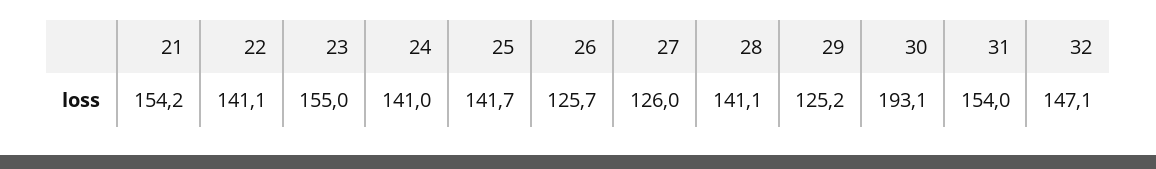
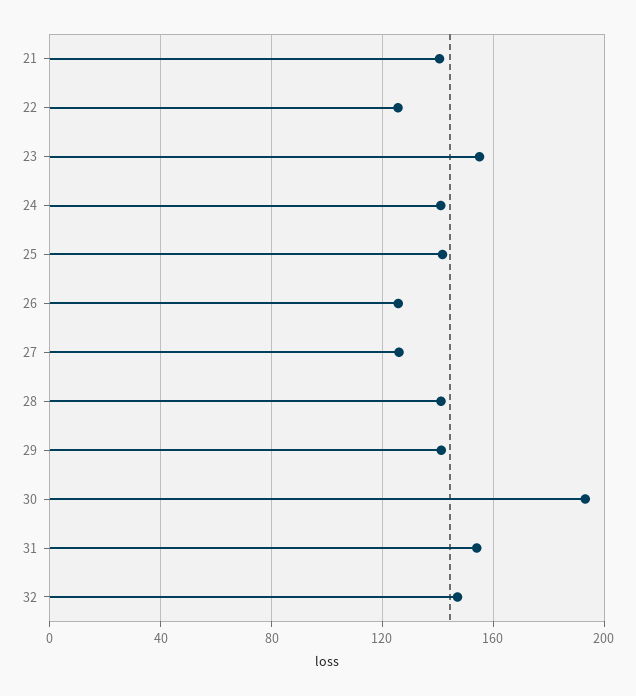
  {
-   "21": 154.2,
+   "21": 140,
-   "22": 141.1,
+   "22": 125,
    "23": 155,
    "24": 141,
    "25": 141.7,
    "26": 125.7,
    "27": 126,
    "28": 141.1,
-   "29": 125.2,
+   "29": 140,
    "30": 193.1,
    "31": 154,
    "32": 147.1
  }

